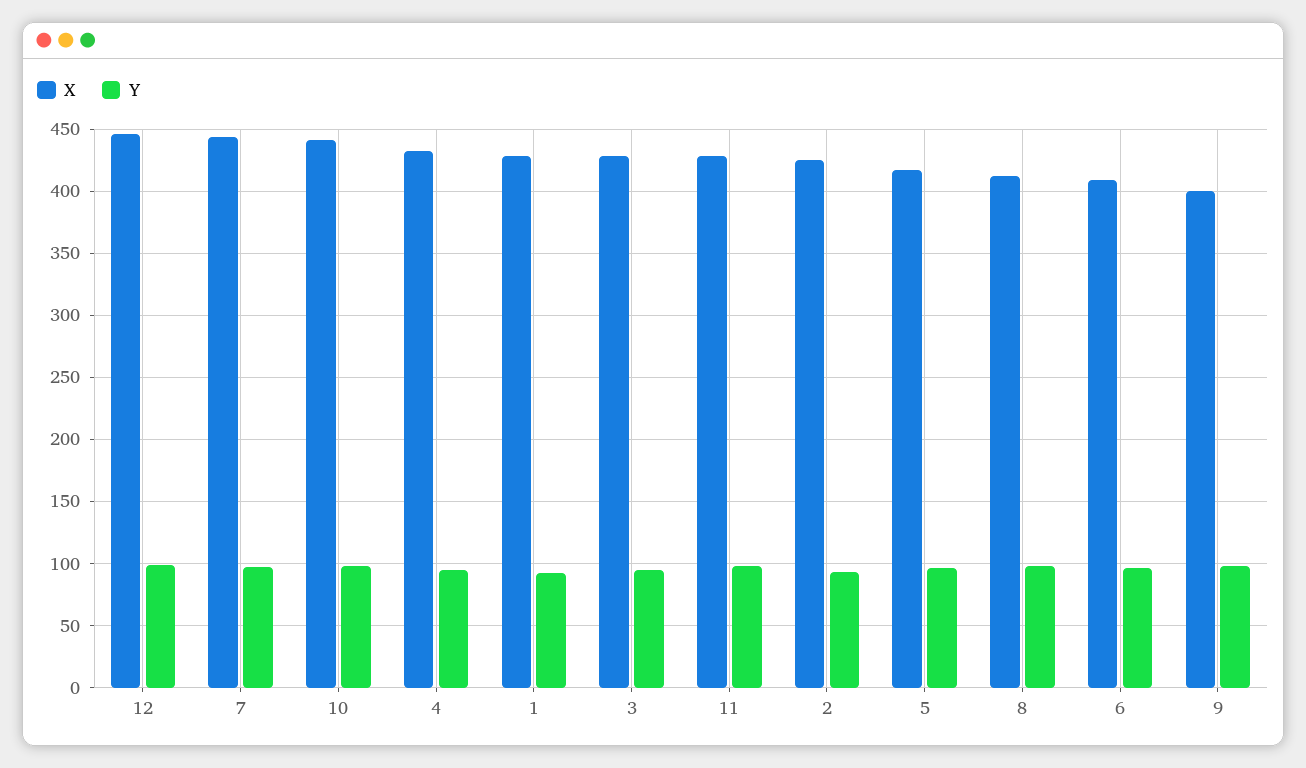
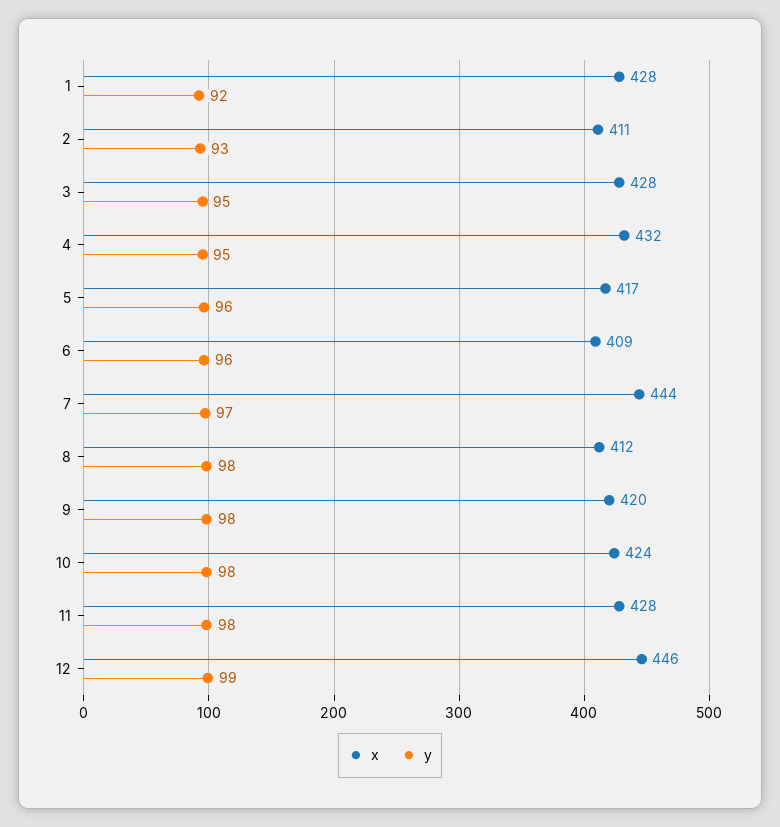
  {
    "X": {
      "12": 446,
      "7": 444,
-     "10": 440,
+     "10": 424,
      "4": 432,
      "1": 428,
      "3": 428,
      "11": 428,
-     "2": 425,
+     "2": 411,
      "5": 417,
      "8": 412,
      "6": 409,
-     "9": 400
+     "9": 420
    },
    "Y": {
      "12": 99,
      "7": 97,
      "10": 98,
      "4": 95,
      "1": 92,
      "3": 95,
      "11": 98,
      "2": 93,
      "5": 96,
      "8": 98,
      "6": 96,
      "9": 98
    }
  }

